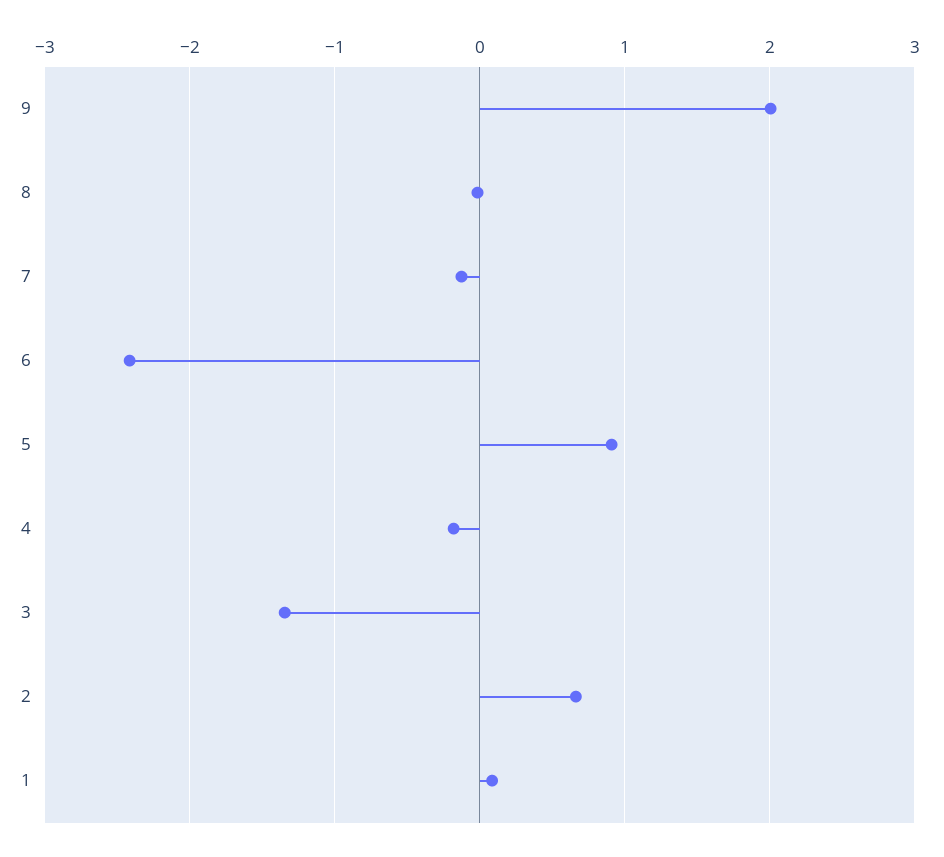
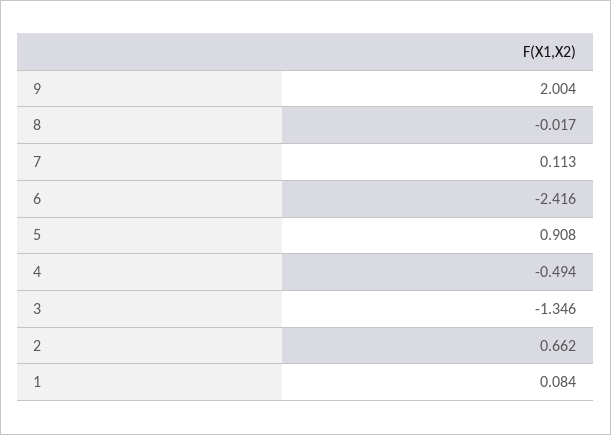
  {
    "9": 2.004,
    "8": -0.017,
-   "7": -0.1,
+   "7": 0.113,
    "6": -2.416,
    "5": 0.908,
-   "4": -0.2,
+   "4": -0.494,
    "3": -1.346,
    "2": 0.662,
    "1": 0.084
  }

